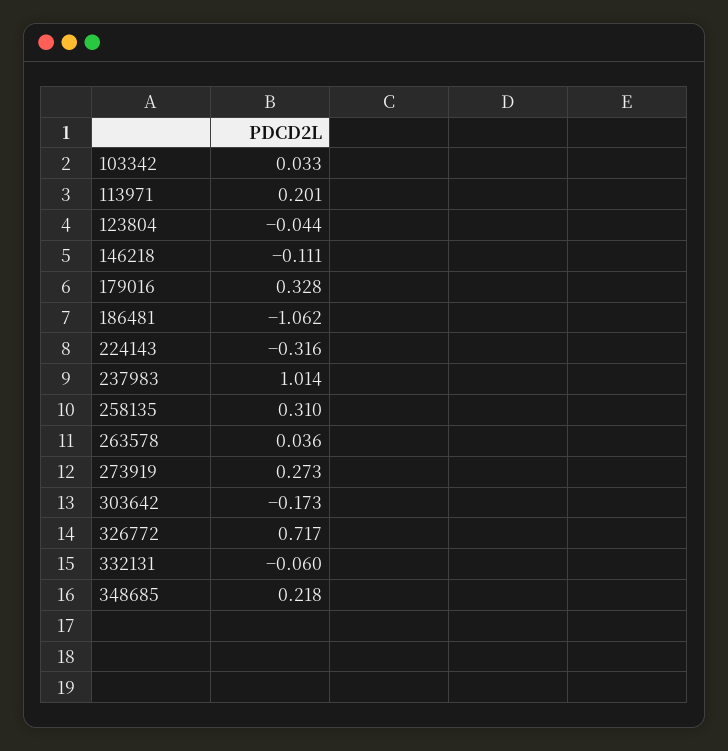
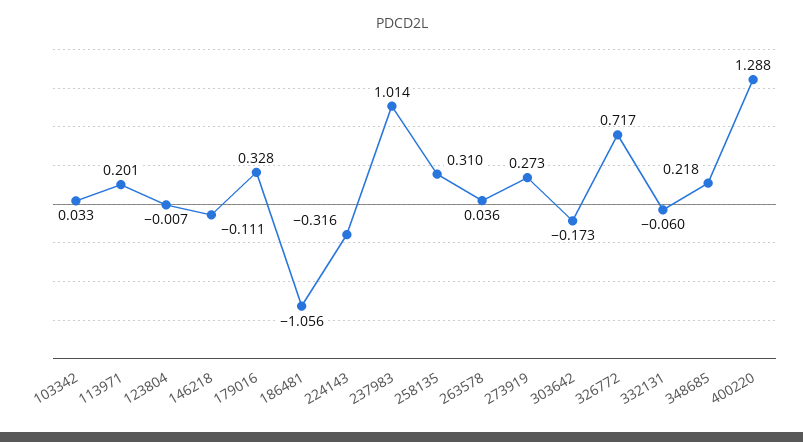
  {
    "103342": 0.033,
    "113971": 0.201,
-   "123804": -0.044,
+   "123804": -0.007,
    "146218": -0.111,
    "179016": 0.328,
-   "186481": -1.062,
+   "186481": -1.056,
    "224143": -0.316,
    "237983": 1.014,
    "258135": 0.31,
    "263578": 0.036,
    "273919": 0.273,
    "303642": -0.173,
    "326772": 0.717,
    "332131": -0.06,
-   "348685": 0.218
+   "348685": 0.218,
+   "400220": 1.288
  }

